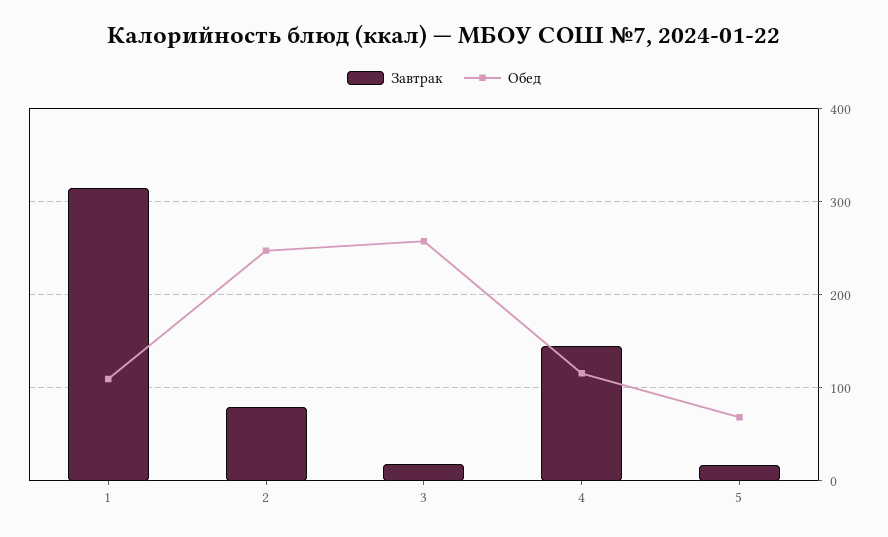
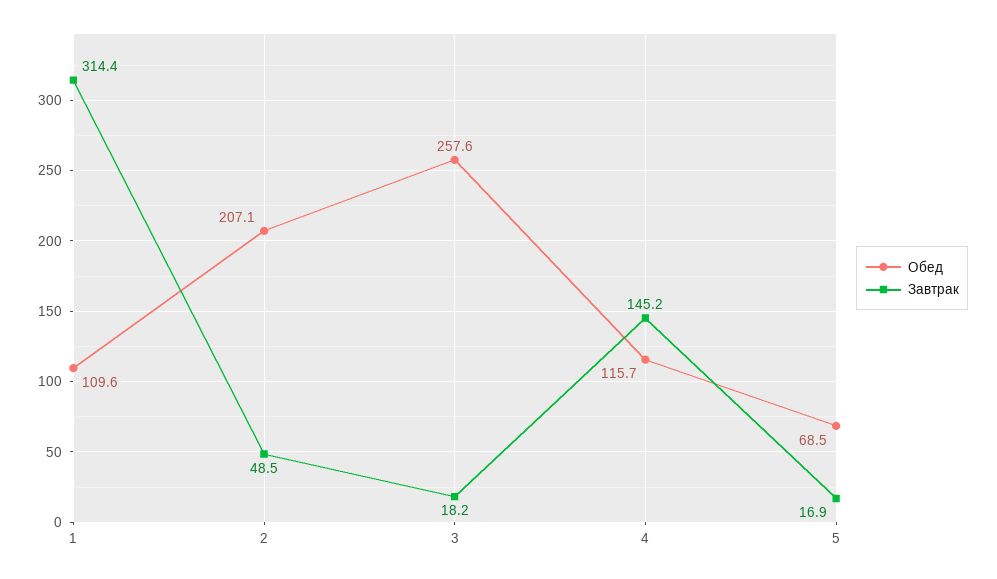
  {
    "Завтрак": {
      "1": 314.4,
-     "2": 80,
+     "2": 48.5,
      "3": 18.2,
      "4": 145.2,
      "5": 16.9
    },
    "Обед": {
      "1": 109.6,
-     "2": 250,
+     "2": 207.1,
      "3": 257.6,
      "4": 115.7,
      "5": 68.5
    }
  }

